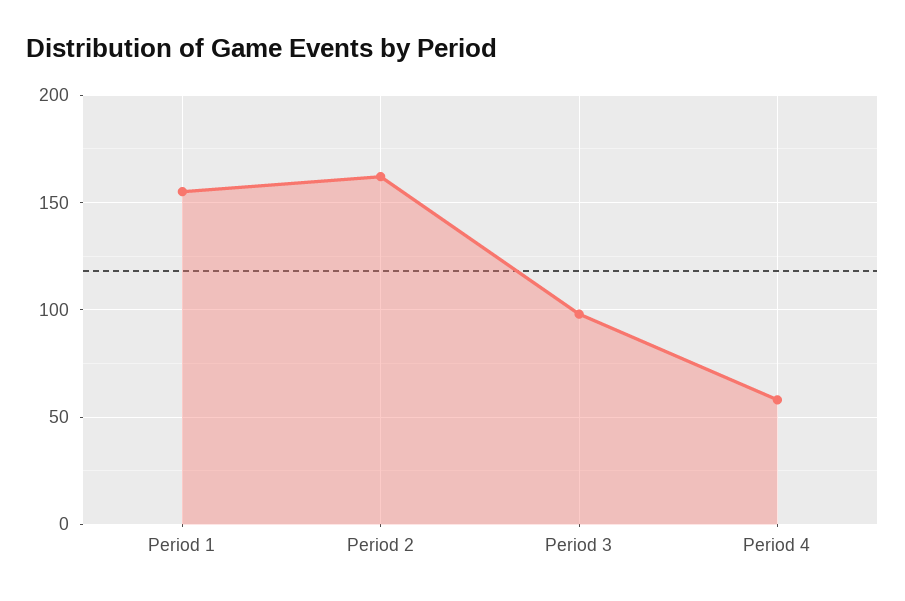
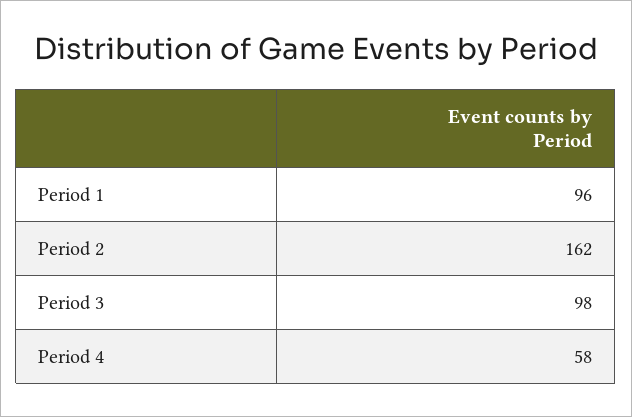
  {
-   "Period 1": 155,
+   "Period 1": 96,
    "Period 2": 162,
    "Period 3": 98,
    "Period 4": 58
  }

